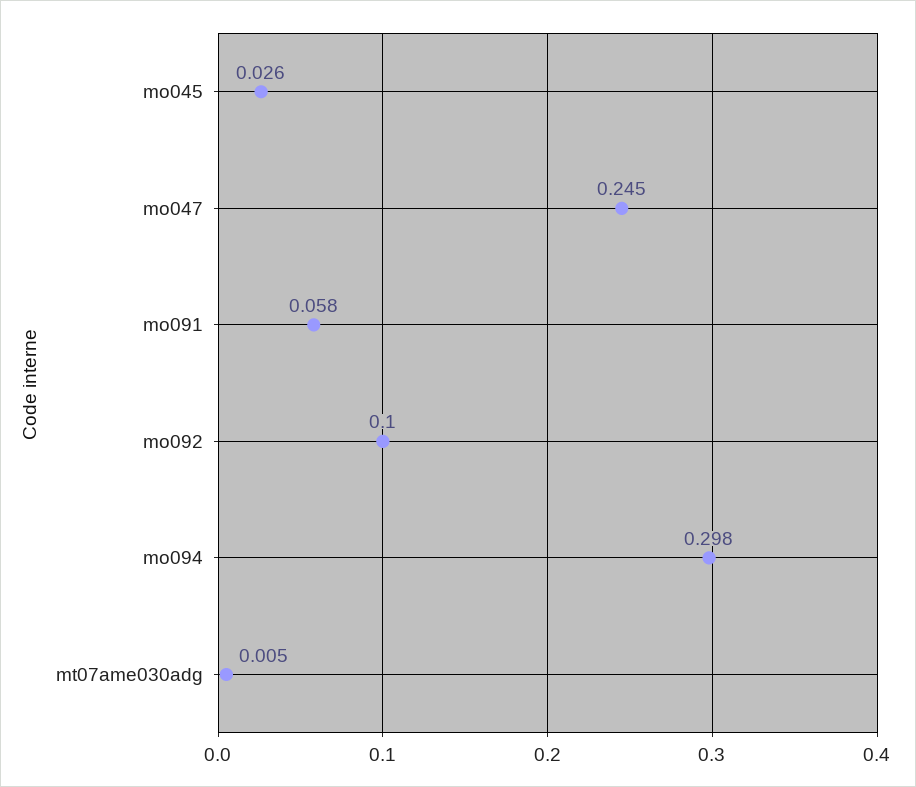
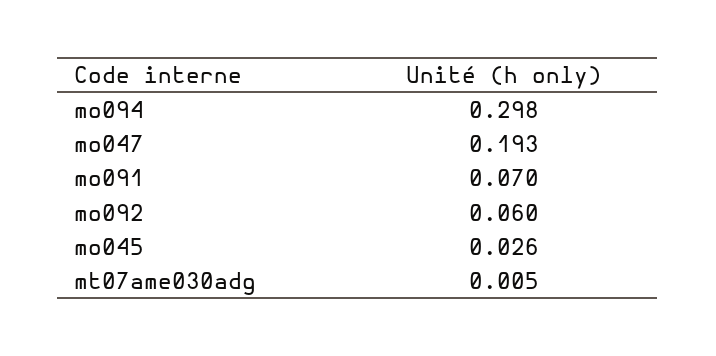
  {
    "mo045": 0.026,
-   "mo047": 0.245,
+   "mo047": 0.193,
-   "mo091": 0.058,
+   "mo091": 0.07,
-   "mo092": 0.1,
+   "mo092": 0.06,
    "mo094": 0.298,
    "mt07ame030adg": 0.005
  }

